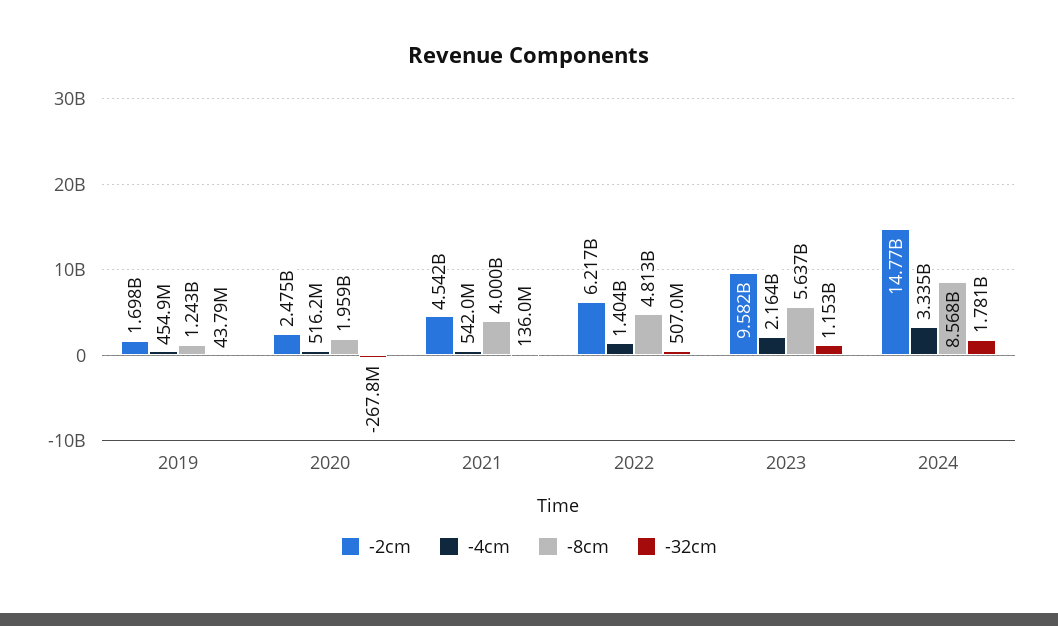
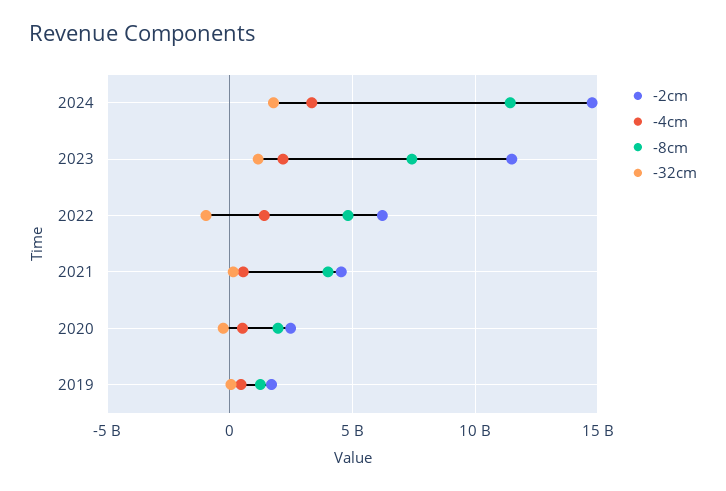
  {
    "-2cm": {
      "2019": 1698000000,
      "2020": 2475000000,
      "2021": 4542000000,
      "2022": 6217000000,
-     "2023": 9582000000,
+     "2023": 11500000000,
      "2024": 14770000000
    },
    "-4cm": {
      "2019": 454900000,
      "2020": 516200000,
      "2021": 542000000,
      "2022": 1404000000,
      "2023": 2164000000,
      "2024": 3335000000
    },
    "-8cm": {
      "2019": 1243000000,
      "2020": 1959000000,
      "2021": 4000000000,
      "2022": 4813000000,
-     "2023": 5637000000,
+     "2023": 7500000000,
-     "2024": 8568000000
+     "2024": 11500000000
    },
    "-32cm": {
      "2019": 43790000,
      "2020": -267800000,
      "2021": 136000000,
-     "2022": 507000000,
+     "2022": -1000000000,
      "2023": 1153000000,
      "2024": 1781000000
    }
  }

